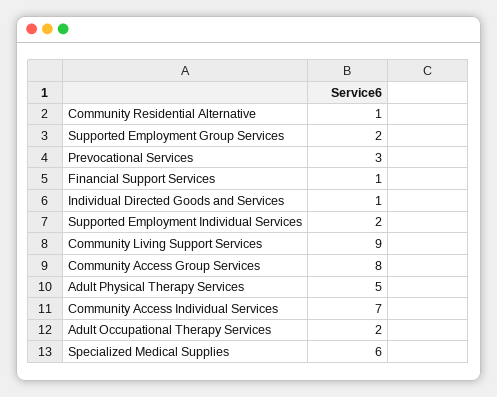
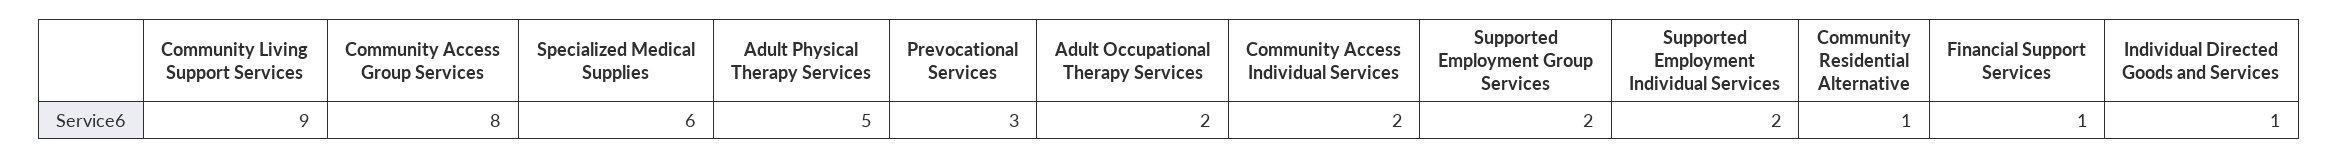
  {
    "Community Residential Alternative": 1,
    "Supported Employment Group Services": 2,
    "Prevocational Services": 3,
    "Financial Support Services": 1,
    "Individual Directed Goods and Services": 1,
    "Supported Employment Individual Services": 2,
    "Community Living Support Services": 9,
    "Community Access Group Services": 8,
    "Adult Physical Therapy Services": 5,
-   "Community Access Individual Services": 7,
+   "Community Access Individual Services": 2,
    "Adult Occupational Therapy Services": 2,
    "Specialized Medical Supplies": 6
  }

